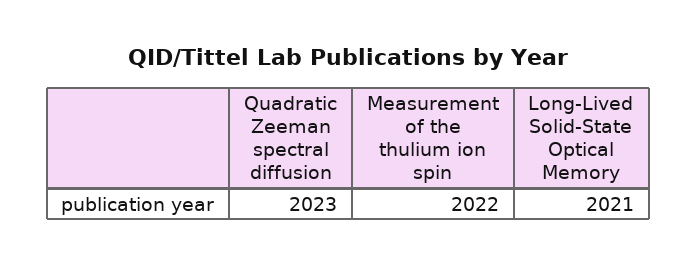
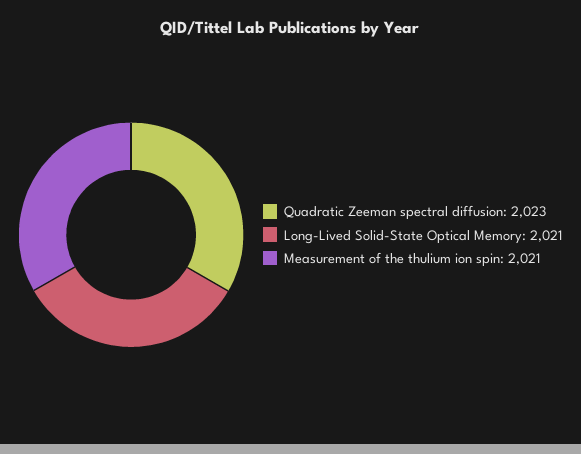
  {
    "Quadratic Zeeman spectral diffusion": 2023,
-   "Measurement of the thulium ion spin": 2022,
+   "Measurement of the thulium ion spin": 2021,
    "Long-Lived Solid-State Optical Memory": 2021
  }

